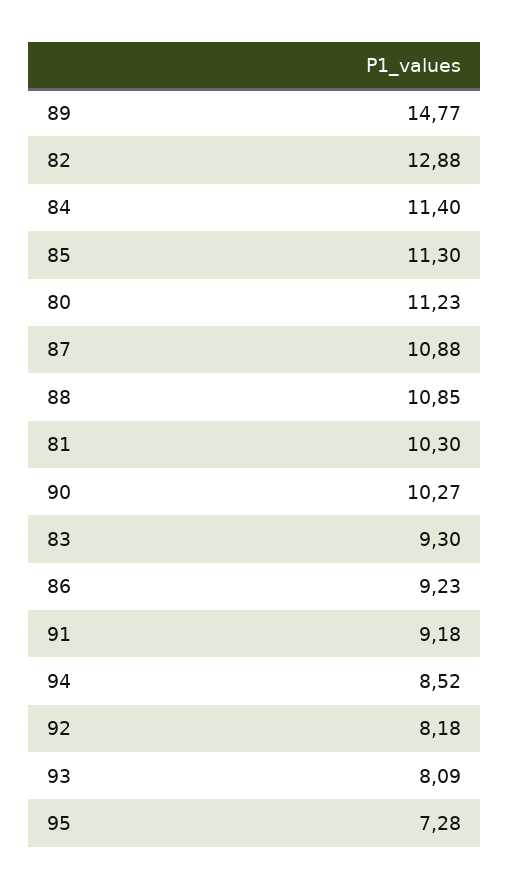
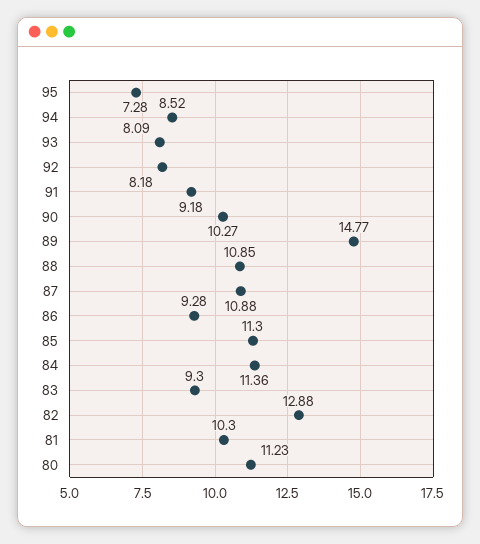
  {
    "89": 14.77,
    "82": 12.88,
-   "84": 11.4,
+   "84": 11.36,
    "85": 11.3,
    "80": 11.23,
    "87": 10.88,
    "88": 10.85,
    "81": 10.3,
    "90": 10.27,
    "83": 9.3,
-   "86": 9.23,
+   "86": 9.28,
    "91": 9.18,
    "94": 8.52,
    "92": 8.18,
    "93": 8.09,
    "95": 7.28
  }

